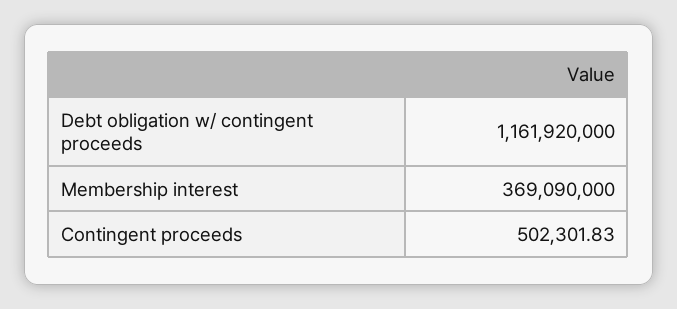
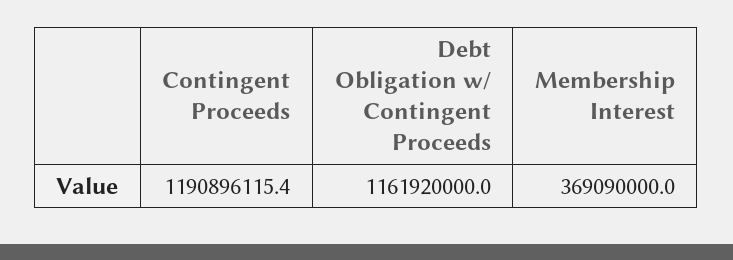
  {
    "Debt obligation w/ contingent proceeds": 1161920000,
    "Membership interest": 369090000,
-   "Contingent proceeds": 502301.83
+   "Contingent proceeds": 1190896115.4
  }

